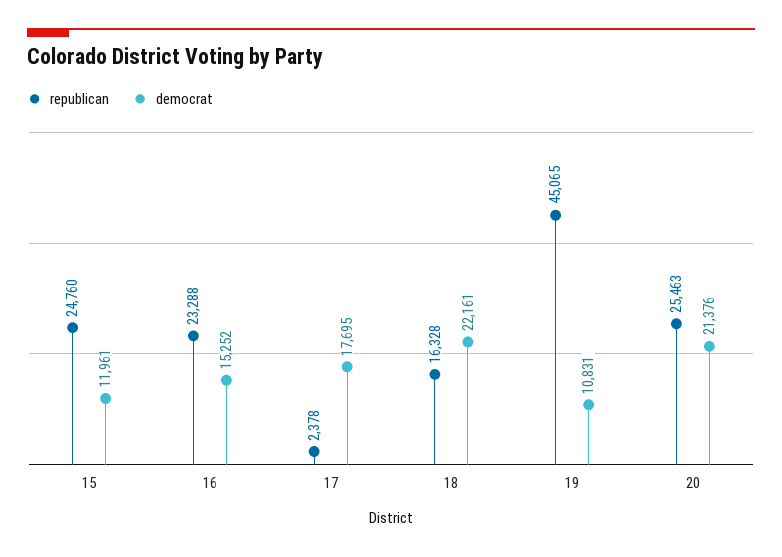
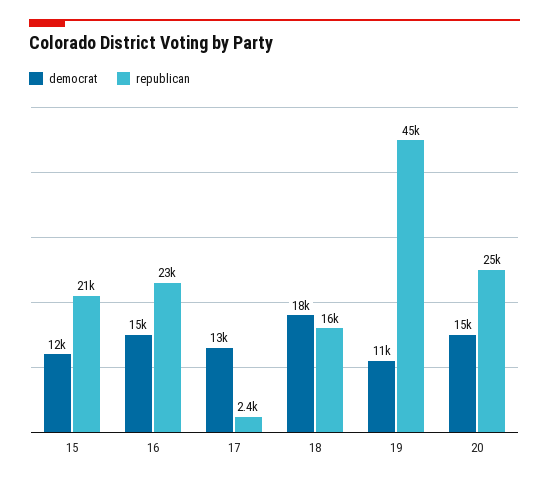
  {
    "republican": {
-     "15": 24760,
+     "15": 21000,
      "16": 23288,
      "17": 2378,
      "18": 16328,
      "19": 45065,
      "20": 25463
    },
    "democrat": {
      "15": 11961,
      "16": 15252,
-     "17": 17695,
+     "17": 13000,
-     "18": 22161,
+     "18": 18000,
      "19": 10831,
-     "20": 21376
+     "20": 15000
    }
  }

